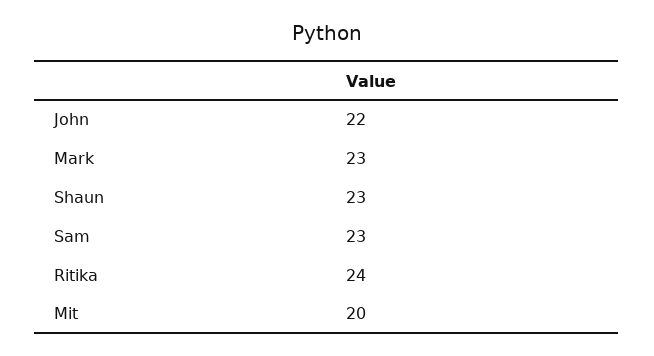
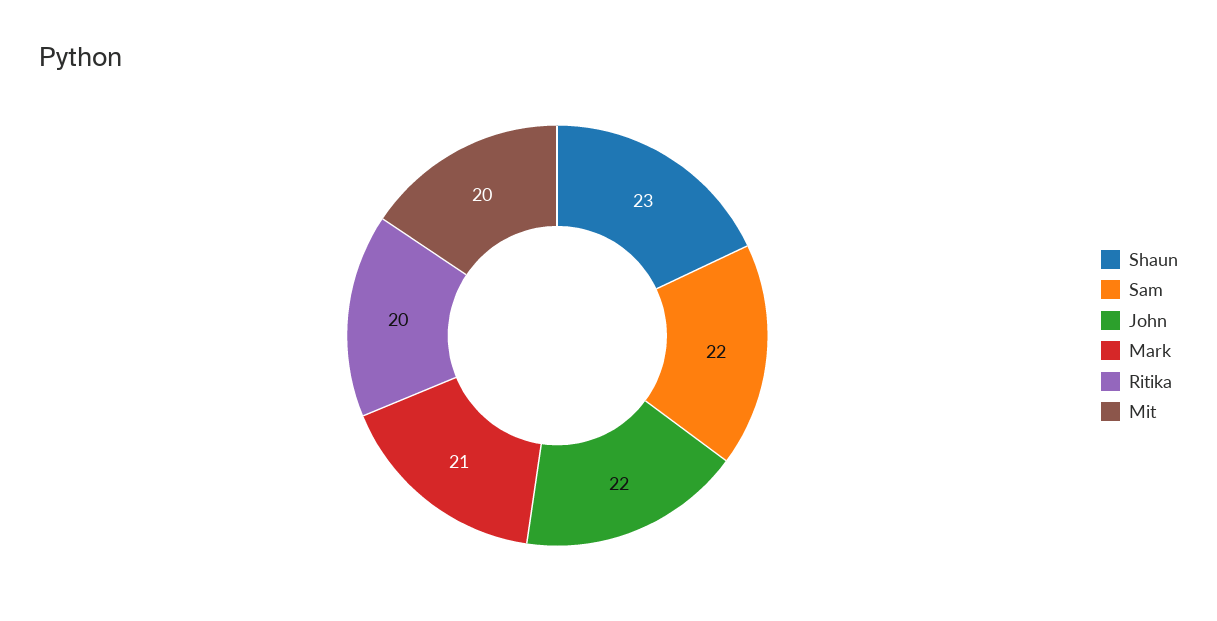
  {
    "John": 22,
-   "Mark": 23,
+   "Mark": 21,
    "Shaun": 23,
-   "Sam": 23,
+   "Sam": 22,
-   "Ritika": 24,
+   "Ritika": 20,
    "Mit": 20
  }

